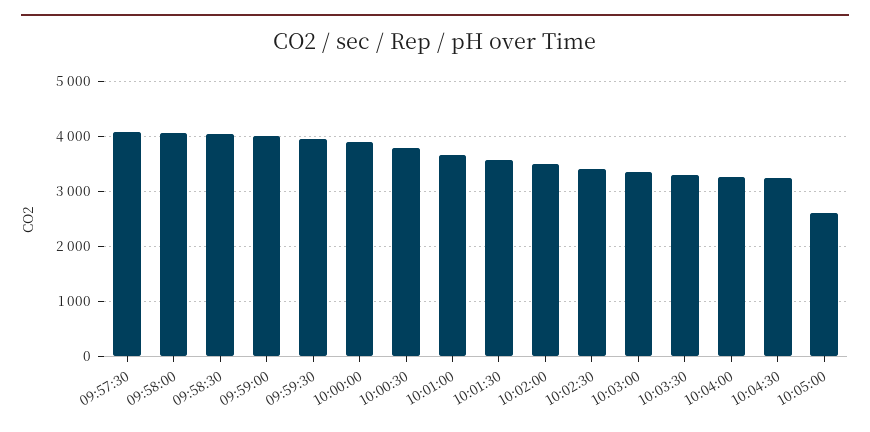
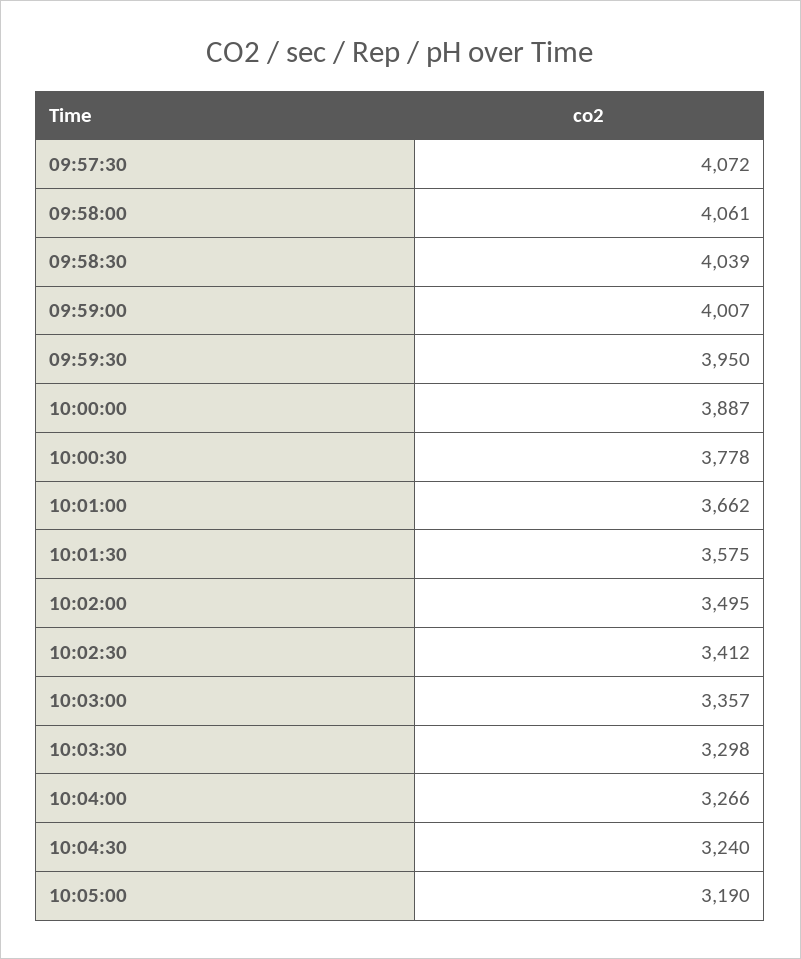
  {
    "09:57:30": 4072,
    "09:58:00": 4061,
    "09:58:30": 4039,
    "09:59:00": 4007,
    "09:59:30": 3950,
    "10:00:00": 3887,
    "10:00:30": 3778,
    "10:01:00": 3662,
    "10:01:30": 3575,
    "10:02:00": 3495,
    "10:02:30": 3412,
    "10:03:00": 3357,
    "10:03:30": 3298,
    "10:04:00": 3266,
    "10:04:30": 3240,
-   "10:05:00": 2600
+   "10:05:00": 3190
  }

